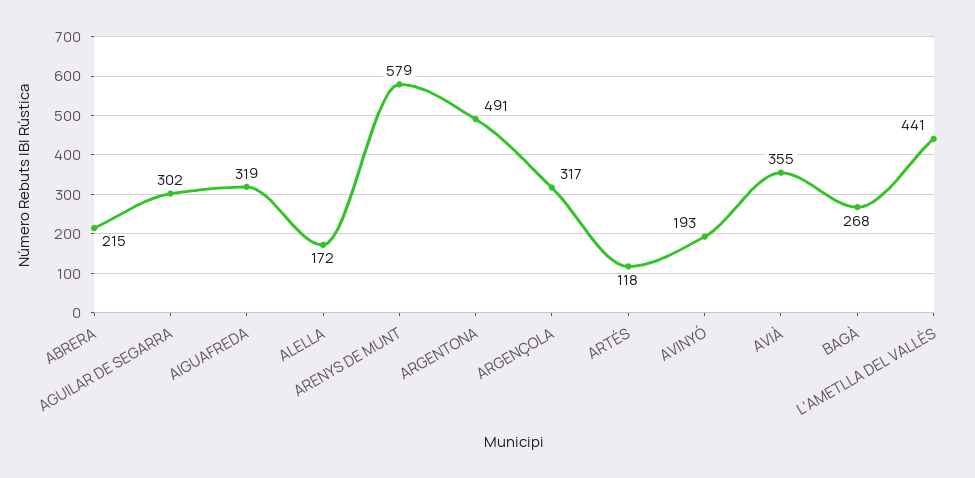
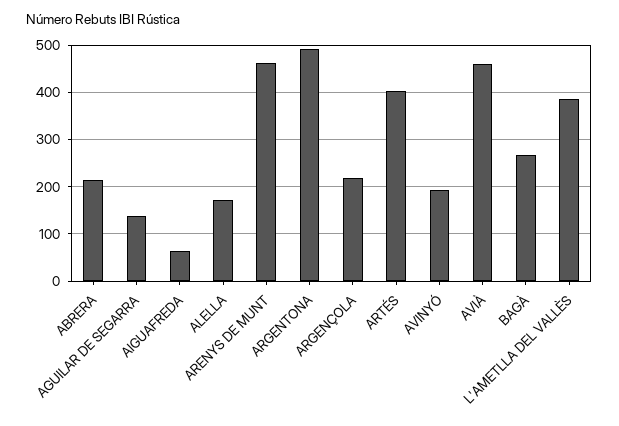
  {
    "ABRERA": 215,
-   "AGUILAR DE SEGARRA": 302,
+   "AGUILAR DE SEGARRA": 140,
-   "AIGUAFREDA": 319,
+   "AIGUAFREDA": 60,
    "ALELLA": 172,
-   "ARENYS DE MUNT": 579,
+   "ARENYS DE MUNT": 460,
    "ARGENTONA": 491,
-   "ARGENÇOLA": 317,
+   "ARGENÇOLA": 220,
-   "ARTÉS": 118,
+   "ARTÉS": 400,
    "AVINYÓ": 193,
-   "AVIÀ": 355,
+   "AVIÀ": 460,
    "BAGÀ": 268,
-   "L'AMETLLA DEL VALLÈS": 441
+   "L'AMETLLA DEL VALLÈS": 380
  }

